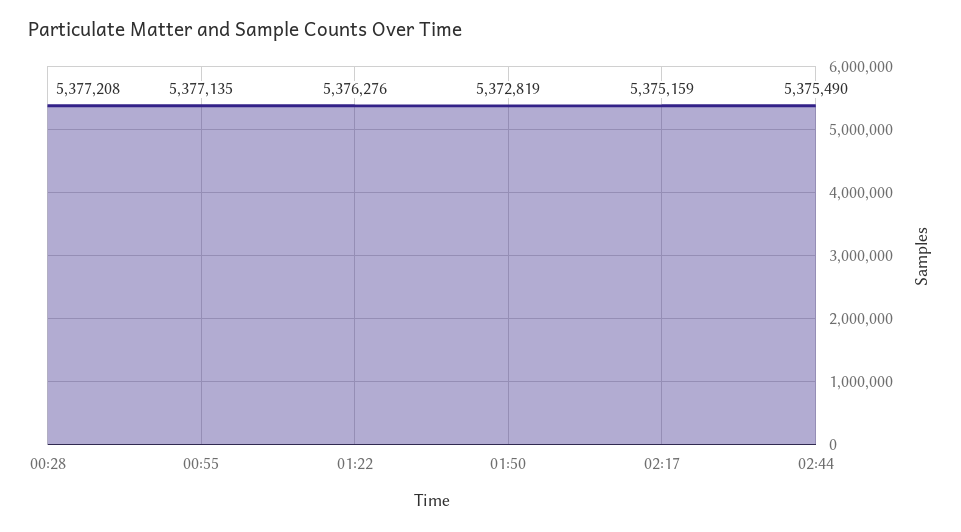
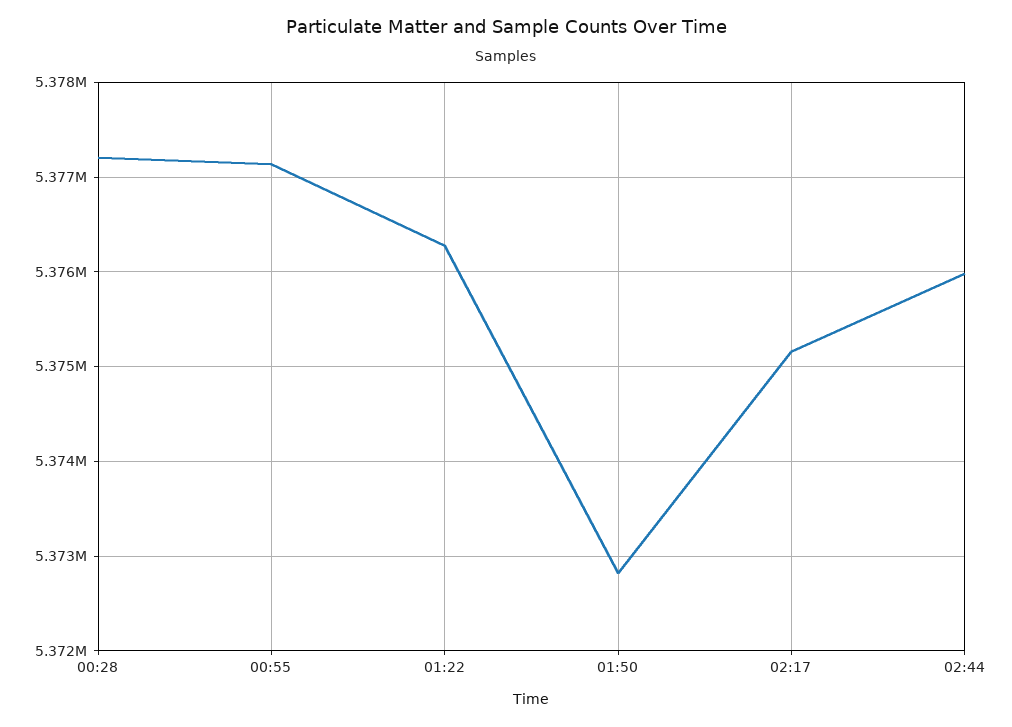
  {
    "00:28": 5377208,
    "00:55": 5377135,
    "01:22": 5376276,
    "01:50": 5372819,
    "02:17": 5375159,
-   "02:44": 5375490
+   "02:44": 5376000
  }

